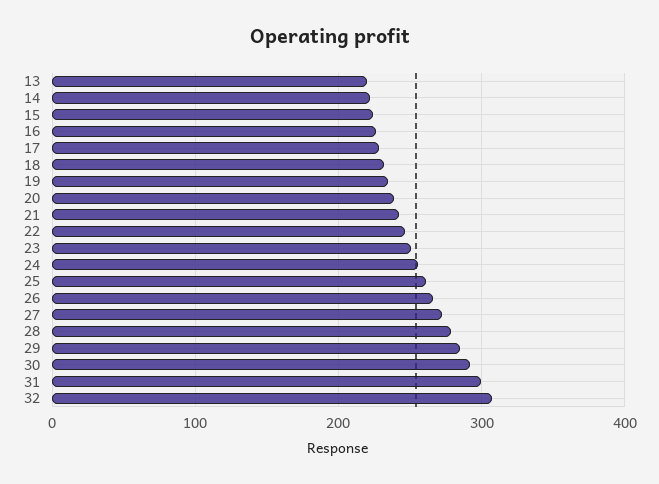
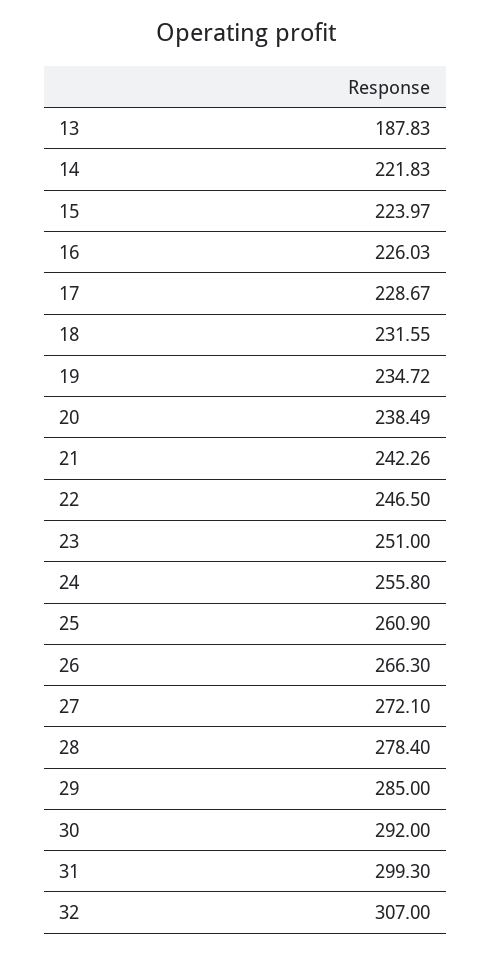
  {
-   "13": 220,
+   "13": 187.83,
    "14": 221.83,
    "15": 223.97,
    "16": 226.03,
    "17": 228.67,
    "18": 231.55,
    "19": 234.72,
    "20": 238.49,
    "21": 242.26,
    "22": 246.5,
    "23": 251,
    "24": 255.8,
    "25": 260.9,
    "26": 266.3,
    "27": 272.1,
    "28": 278.4,
    "29": 285,
    "30": 292,
    "31": 299.3,
    "32": 307
  }

